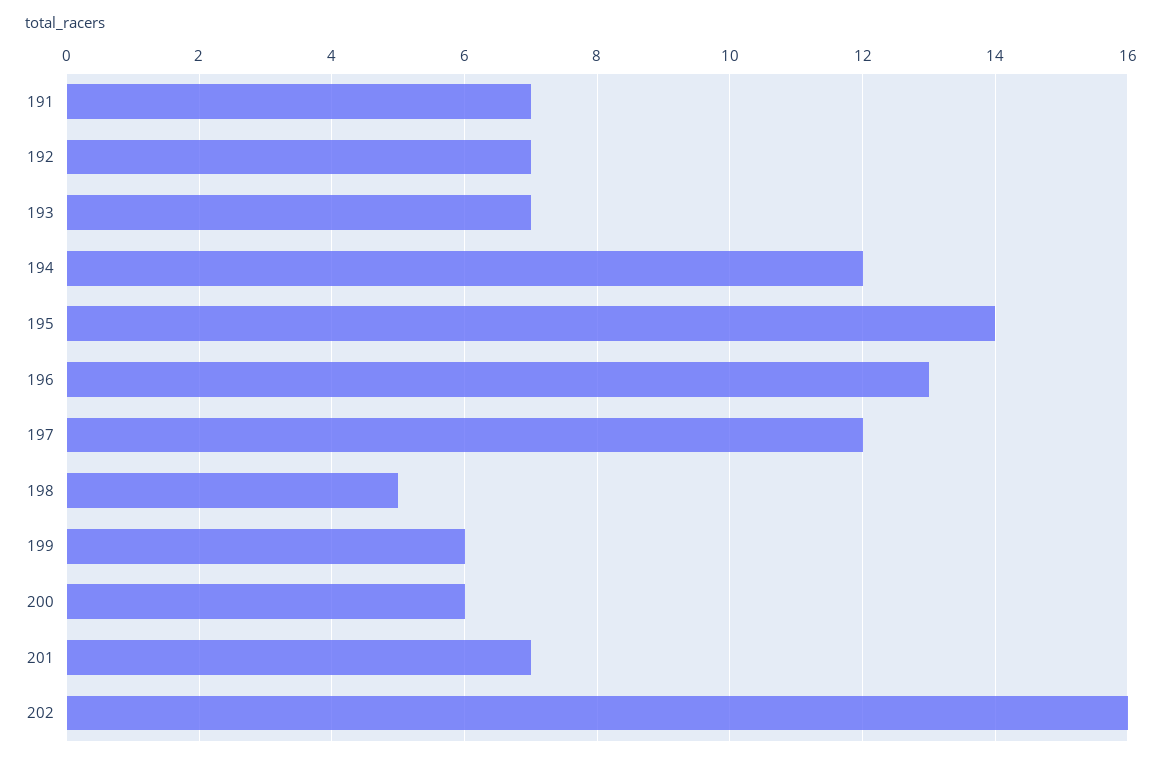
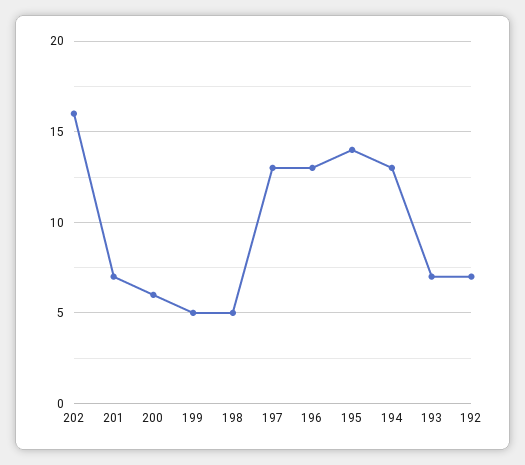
  {
-   "191": 7,
    "192": 7,
    "193": 7,
-   "194": 12,
+   "194": 13,
    "195": 14,
    "196": 13,
-   "197": 12,
+   "197": 13,
    "198": 5,
-   "199": 6,
+   "199": 5,
    "200": 6,
    "201": 7,
    "202": 16
  }

